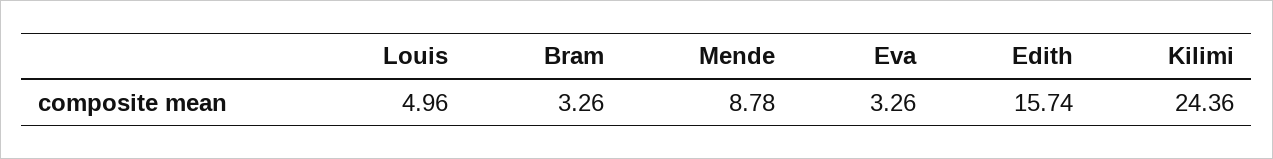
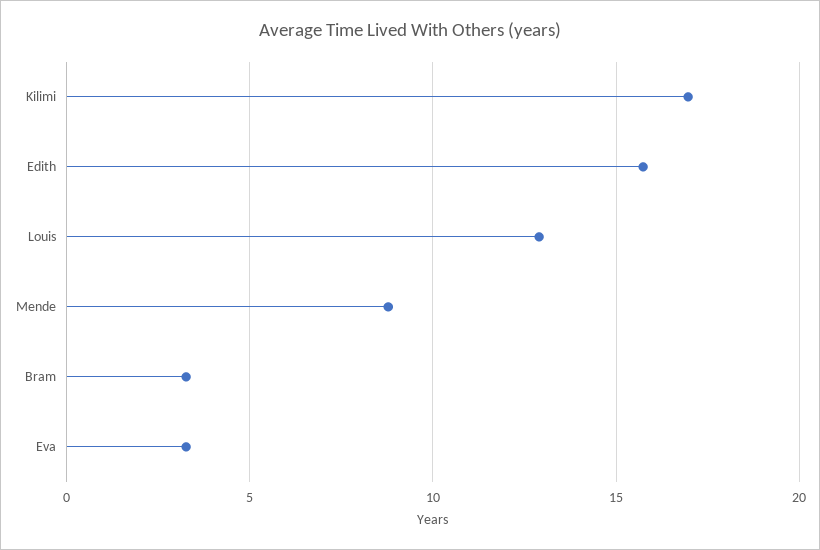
  {
-   "Louis": 4.96,
+   "Louis": 13,
    "Bram": 3.26,
    "Mende": 8.78,
    "Eva": 3.26,
    "Edith": 15.74,
-   "Kilimi": 24.36
+   "Kilimi": 17
  }

